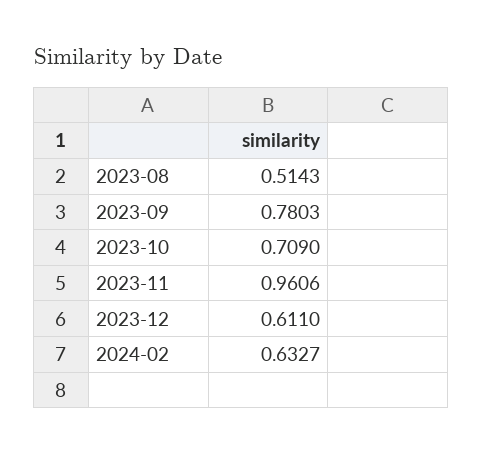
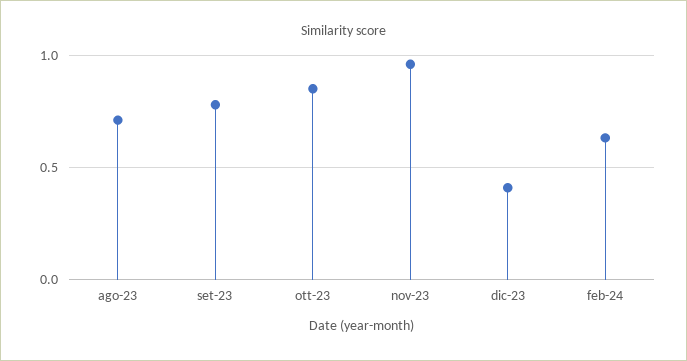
  {
-   "2023-08": 0.5143,
+   "2023-08": 0.7,
    "2023-09": 0.7803,
-   "2023-10": 0.709,
+   "2023-10": 0.85,
    "2023-11": 0.9606,
-   "2023-12": 0.611,
+   "2023-12": 0.4,
    "2024-02": 0.6327
  }

